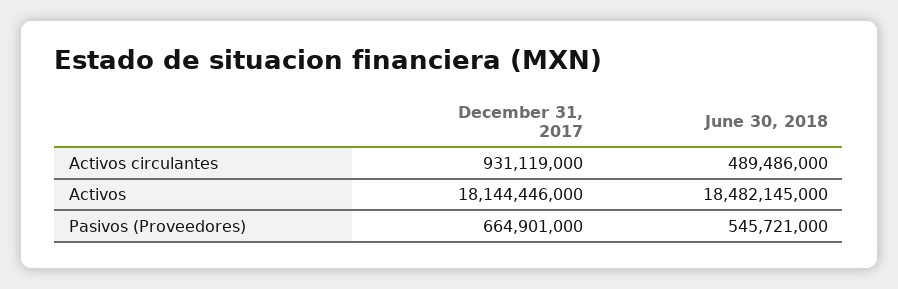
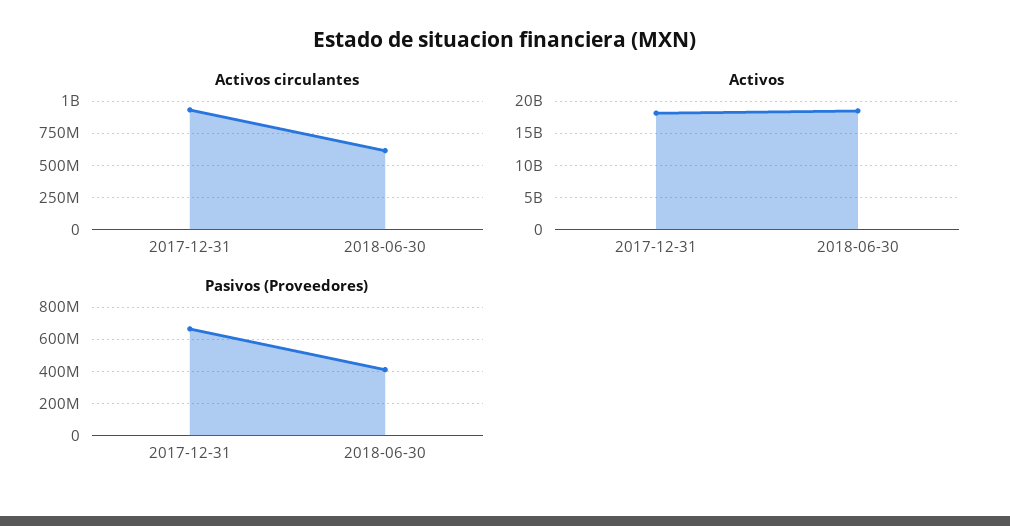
  {
    "Activos circulantes": {
      "December 31, 2017": 931119000,
-     "June 30, 2018": 489486000
+     "June 30, 2018": 600000000
    },
    "Activos": {
      "December 31, 2017": 18144446000,
      "June 30, 2018": 18482145000
    },
    "Pasivos (Proveedores)": {
      "December 31, 2017": 664901000,
-     "June 30, 2018": 545721000
+     "June 30, 2018": 400000000
    }
  }

